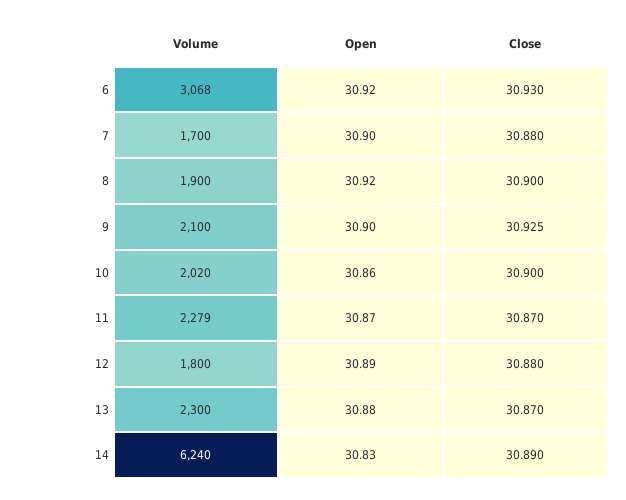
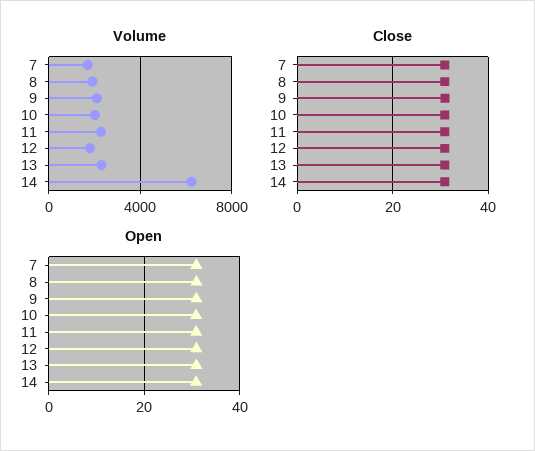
  {
    "Volume": {
-     "6": 3068,
      "7": 1700,
      "8": 1900,
      "9": 2100,
      "10": 2020,
      "11": 2279,
      "12": 1800,
      "13": 2300,
      "14": 6240
    },
    "Open": {
-     "6": 30.92,
      "7": 30.9,
      "8": 30.92,
      "9": 30.9,
      "10": 30.86,
      "11": 30.87,
      "12": 30.89,
      "13": 30.88,
      "14": 30.83
    },
    "Close": {
-     "6": 30.93,
      "7": 30.88,
      "8": 30.9,
      "9": 30.925,
      "10": 30.9,
      "11": 30.87,
      "12": 30.88,
      "13": 30.87,
      "14": 30.89
    }
  }

